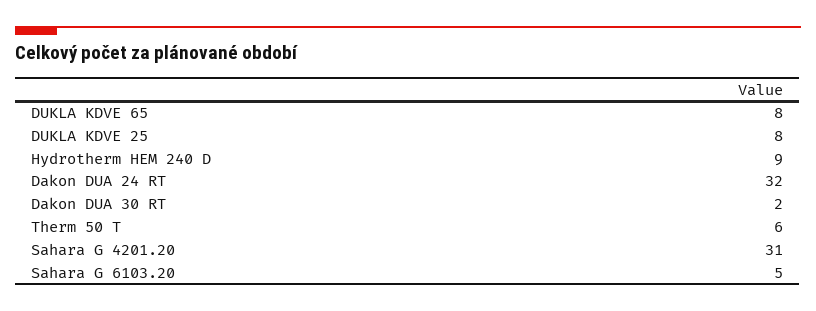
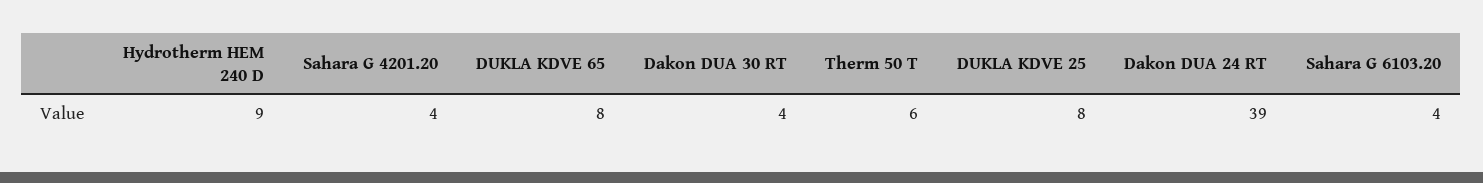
  {
    "DUKLA KDVE 65": 8,
    "DUKLA KDVE 25": 8,
    "Hydrotherm HEM 240 D": 9,
-   "Dakon DUA 24 RT": 32,
+   "Dakon DUA 24 RT": 39,
-   "Dakon DUA 30 RT": 2,
+   "Dakon DUA 30 RT": 4,
    "Therm 50 T": 6,
-   "Sahara G 4201.20": 31,
+   "Sahara G 4201.20": 4,
-   "Sahara G 6103.20": 5
+   "Sahara G 6103.20": 4
  }

